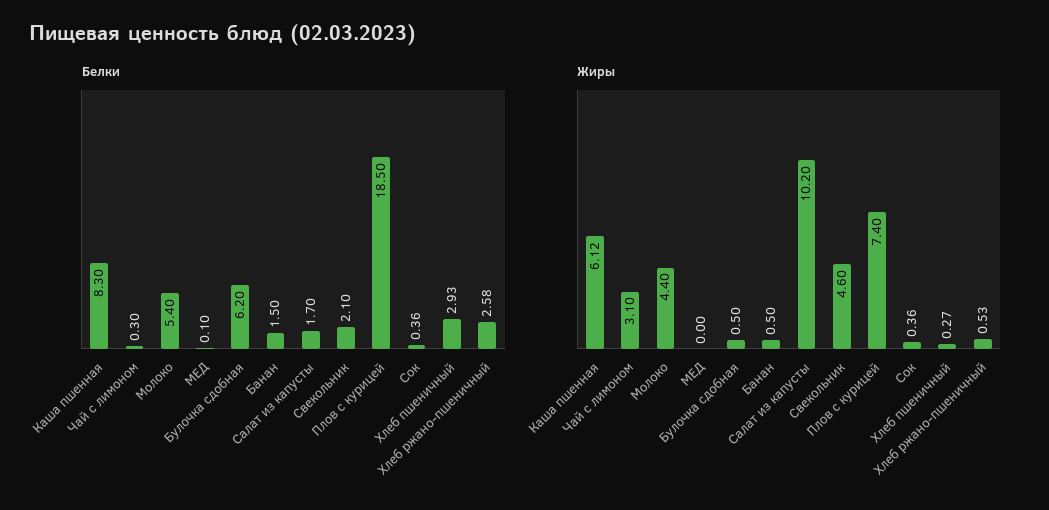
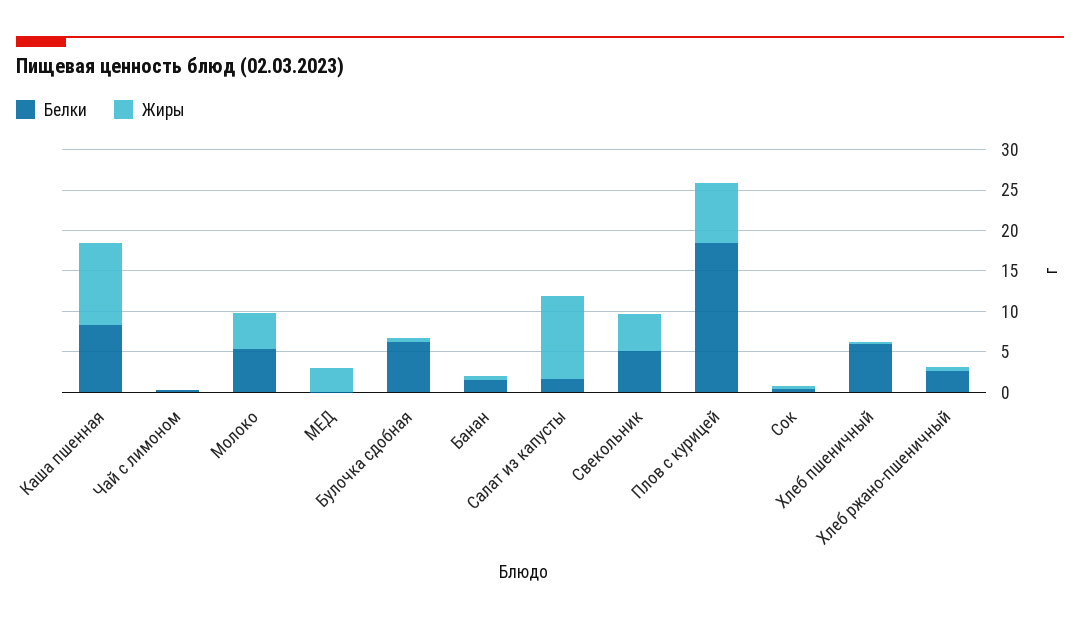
  {
    "Белки": {
      "Каша пшенная": 8.3,
      "Чай с лимоном": 0.3,
      "Молоко": 5.4,
      "МЕД": 0.1,
      "Булочка сдобная": 6.2,
      "Банан": 1.5,
      "Салат из капусты": 1.7,
-     "Свекольник": 2.1,
+     "Свекольник": 5,
      "Плов с курицей": 18.5,
      "Сок": 0.36,
-     "Хлеб пшеничный": 2.93,
+     "Хлеб пшеничный": 6,
      "Хлеб ржано-пшеничный": 2.58
    },
    "Жиры": {
-     "Каша пшенная": 6.12,
+     "Каша пшенная": 10,
-     "Чай с лимоном": 3.1,
+     "Чай с лимоном": 0,
      "Молоко": 4.4,
-     "МЕД": 0,
+     "МЕД": 3,
      "Булочка сдобная": 0.5,
      "Банан": 0.5,
      "Салат из капусты": 10.2,
      "Свекольник": 4.6,
      "Плов с курицей": 7.4,
      "Сок": 0.36,
      "Хлеб пшеничный": 0.27,
      "Хлеб ржано-пшеничный": 0.53
    }
  }

